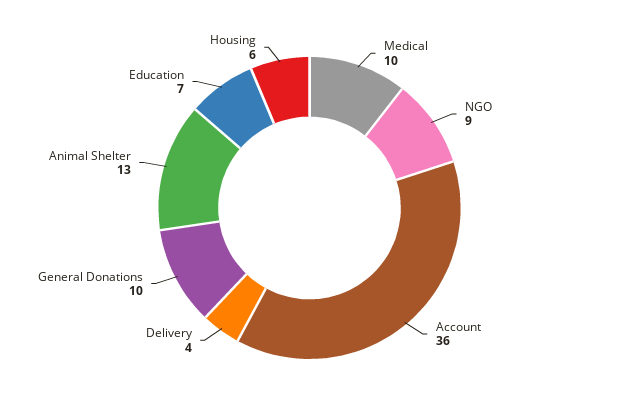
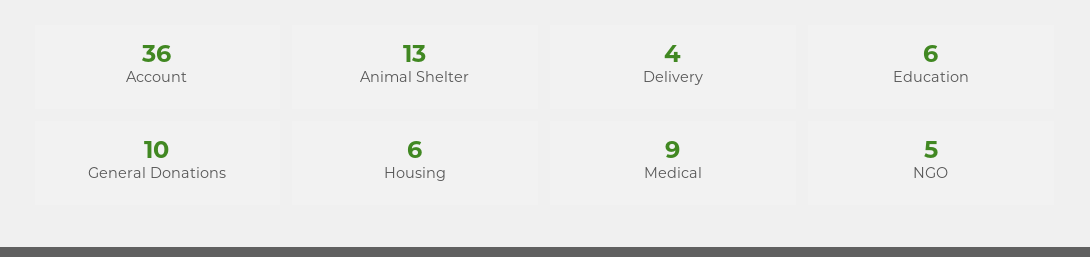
  {
-   "Medical": 10,
+   "Medical": 9,
-   "NGO": 9,
+   "NGO": 5,
    "Account": 36,
    "Delivery": 4,
    "General Donations": 10,
    "Animal Shelter": 13,
-   "Education": 7,
+   "Education": 6,
    "Housing": 6
  }

